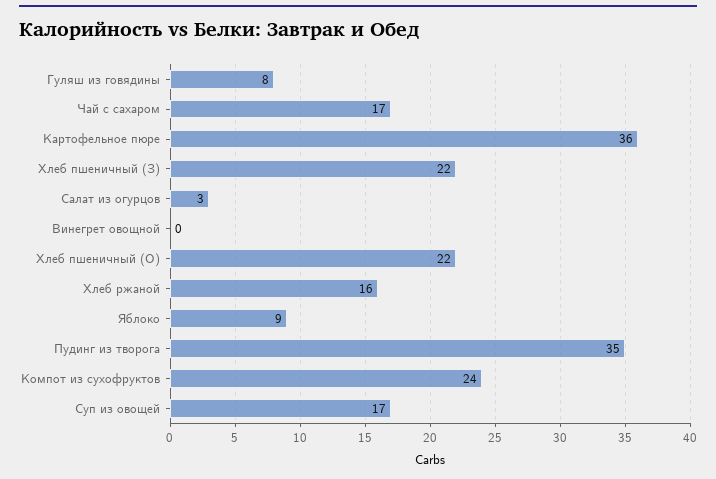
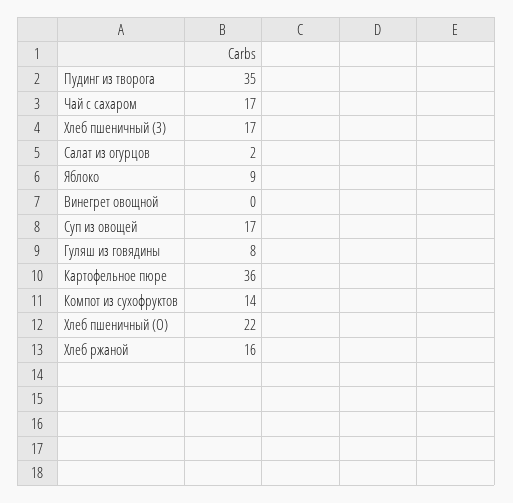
  {
    "Гуляш из говядины": 8,
    "Чай с сахаром": 17,
    "Картофельное пюре": 36,
-   "Хлеб пшеничный (З)": 22,
+   "Хлеб пшеничный (З)": 17,
-   "Салат из огурцов": 3,
+   "Салат из огурцов": 2,
    "Винегрет овощной": 0,
    "Хлеб пшеничный (О)": 22,
    "Хлеб ржаной": 16,
    "Яблоко": 9,
    "Пудинг из творога": 35,
-   "Компот из сухофруктов": 24,
+   "Компот из сухофруктов": 14,
    "Суп из овощей": 17
  }

